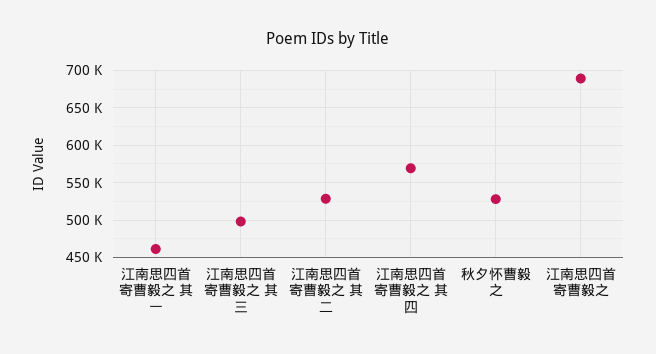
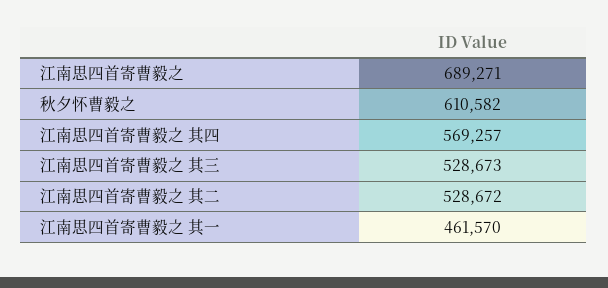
  {
    "江南思四首寄曹毅之 其一": 461570,
-   "江南思四首寄曹毅之 其三": 500000,
+   "江南思四首寄曹毅之 其三": 528673,
    "江南思四首寄曹毅之 其二": 528672,
    "江南思四首寄曹毅之 其四": 569257,
-   "秋夕怀曹毅之": 530000,
+   "秋夕怀曹毅之": 610582,
    "江南思四首寄曹毅之": 689271
  }

